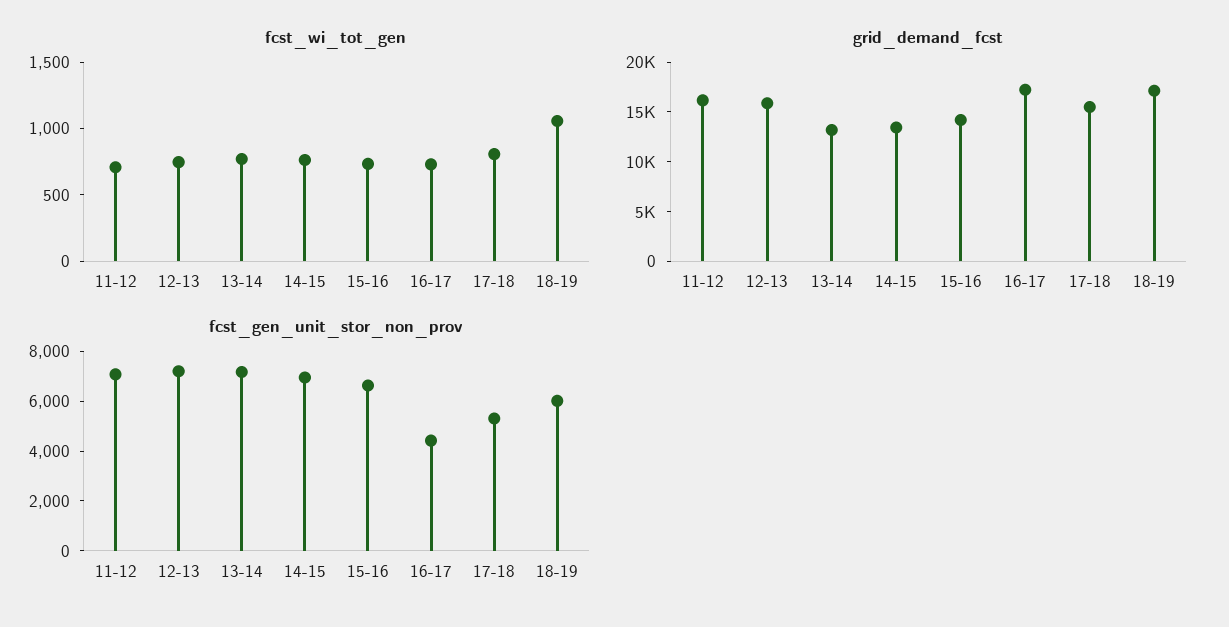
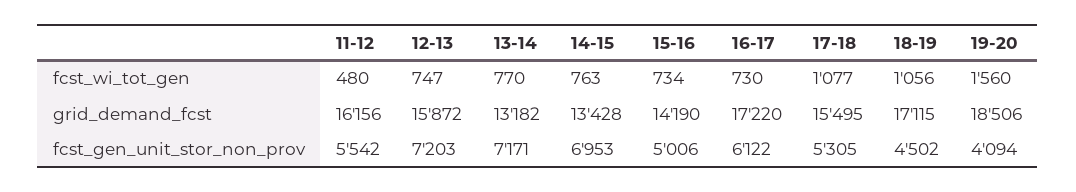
  {
    "fcst_wi_tot_gen": {
-     "11-12": 700,
+     "11-12": 480,
      "12-13": 747,
      "13-14": 770,
      "14-15": 763,
      "15-16": 734,
      "16-17": 730,
-     "17-18": 800,
+     "17-18": 1077,
-     "18-19": 1056
+     "18-19": 1056,
+     "19-20": 1560
    },
    "grid_demand_fcst": {
      "11-12": 16156,
      "12-13": 15872,
      "13-14": 13182,
      "14-15": 13428,
      "15-16": 14190,
      "16-17": 17220,
      "17-18": 15495,
-     "18-19": 17115
+     "18-19": 17115,
+     "19-20": 18506
    },
    "fcst_gen_unit_stor_non_prov": {
-     "11-12": 7000,
+     "11-12": 5542,
      "12-13": 7203,
      "13-14": 7171,
      "14-15": 6953,
-     "15-16": 6500,
+     "15-16": 5006,
-     "16-17": 4500,
+     "16-17": 6122,
      "17-18": 5305,
-     "18-19": 6000
+     "18-19": 4502,
+     "19-20": 4094
    }
  }

